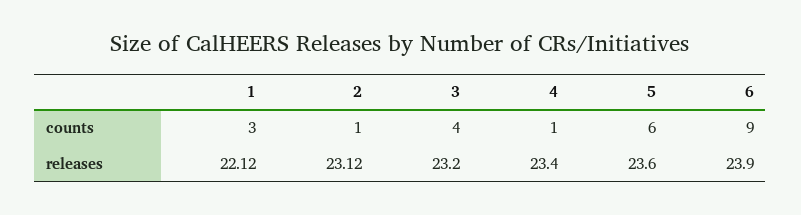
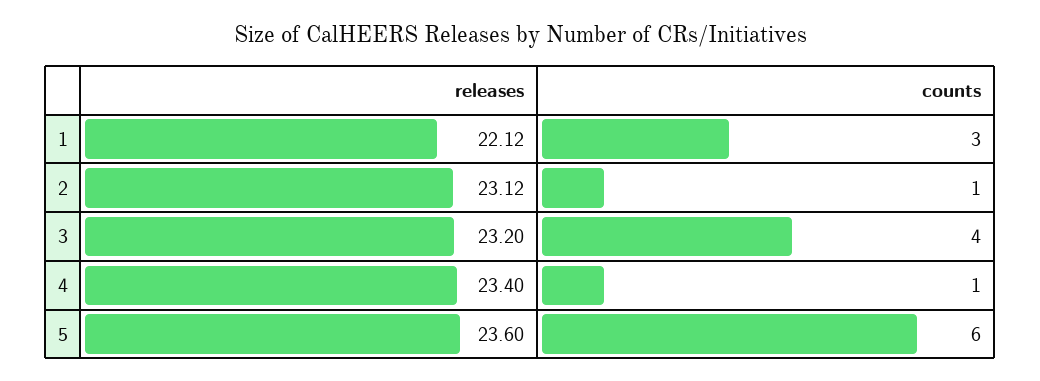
  {
    "1": {
      "counts": 3,
      "releases": 22.12
    },
    "2": {
      "counts": 1,
      "releases": 23.12
    },
    "3": {
      "counts": 4,
      "releases": 23.2
    },
    "4": {
      "counts": 1,
      "releases": 23.4
    },
    "5": {
      "counts": 6,
      "releases": 23.6
-   },
+   }
-   "6": {
-     "counts": 9,
-     "releases": 23.9
-   }
  }

